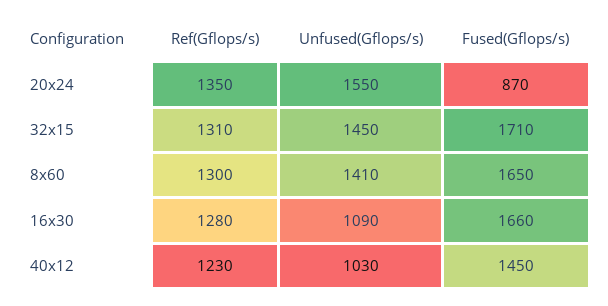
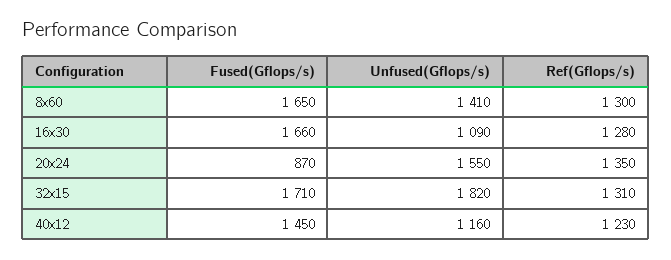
  {
    "Ref(Gflops/s)": {
      "20x24": 1350,
      "32x15": 1310,
      "8x60": 1300,
      "16x30": 1280,
      "40x12": 1230
    },
    "Unfused(Gflops/s)": {
      "20x24": 1550,
-     "32x15": 1450,
+     "32x15": 1820,
      "8x60": 1410,
      "16x30": 1090,
-     "40x12": 1030
+     "40x12": 1160
    },
    "Fused(Gflops/s)": {
      "20x24": 870,
      "32x15": 1710,
      "8x60": 1650,
      "16x30": 1660,
      "40x12": 1450
    }
  }

